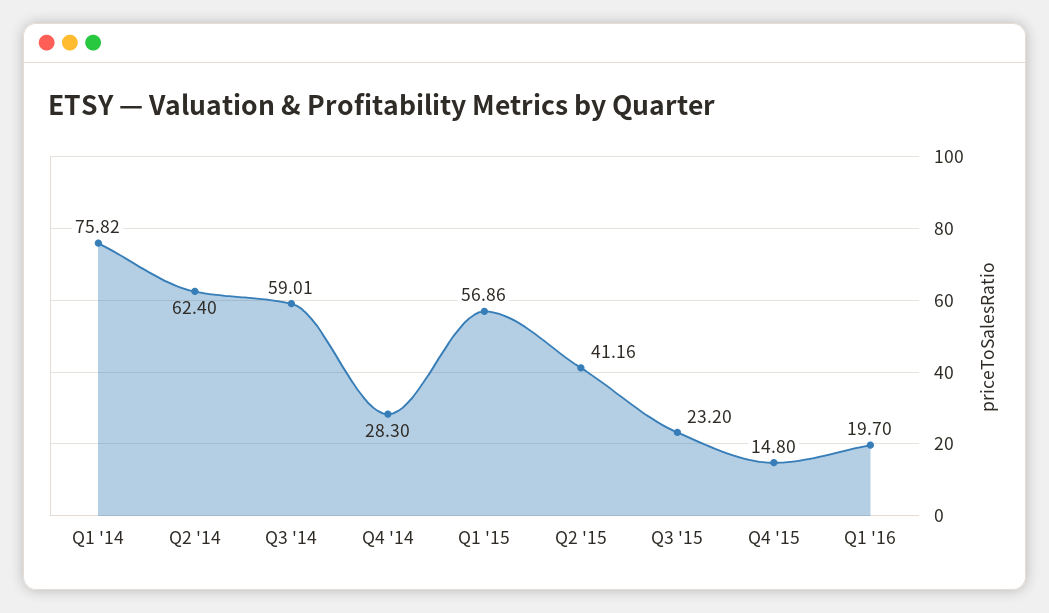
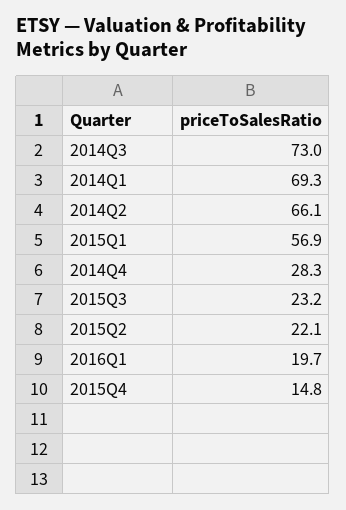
  {
-   "Q1 '14": 75.82,
+   "Q1 '14": 69.3,
-   "Q2 '14": 62.4,
+   "Q2 '14": 66.1,
-   "Q3 '14": 59.01,
+   "Q3 '14": 73,
    "Q4 '14": 28.3,
    "Q1 '15": 56.86,
-   "Q2 '15": 41.16,
+   "Q2 '15": 22.1,
    "Q3 '15": 23.2,
    "Q4 '15": 14.8,
    "Q1 '16": 19.7
  }

